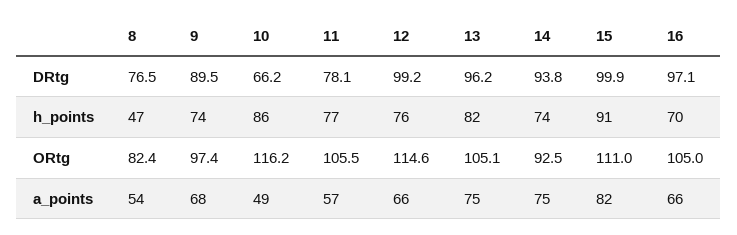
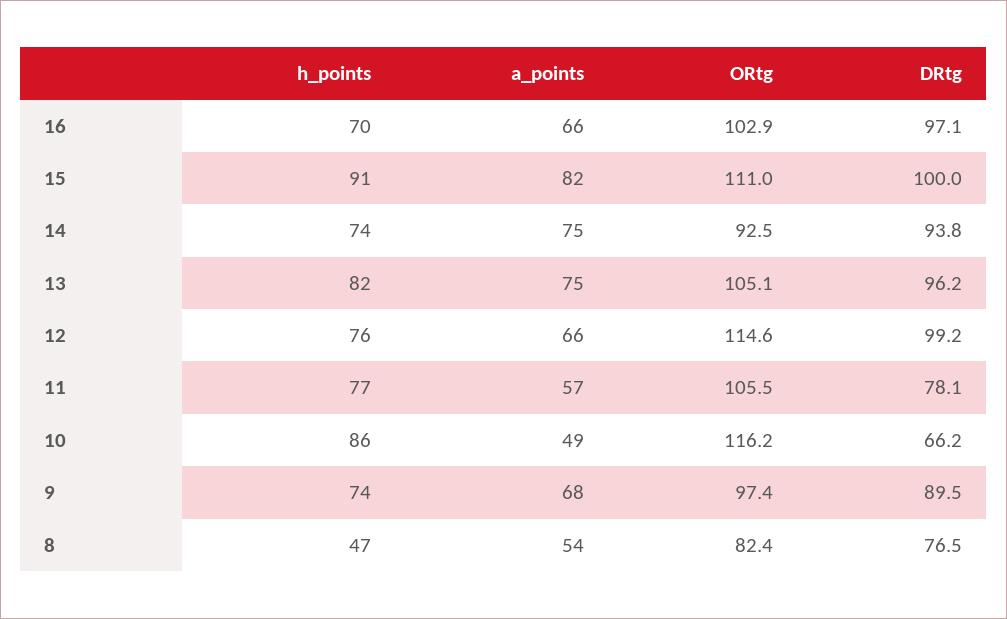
  {
    "8": {
      "DRtg": 76.5,
      "h_points": 47,
      "ORtg": 82.4,
      "a_points": 54
    },
    "9": {
      "DRtg": 89.5,
      "h_points": 74,
      "ORtg": 97.4,
      "a_points": 68
    },
    "10": {
      "DRtg": 66.2,
      "h_points": 86,
      "ORtg": 116.2,
      "a_points": 49
    },
    "11": {
      "DRtg": 78.1,
      "h_points": 77,
      "ORtg": 105.5,
      "a_points": 57
    },
    "12": {
      "DRtg": 99.2,
      "h_points": 76,
      "ORtg": 114.6,
      "a_points": 66
    },
    "13": {
      "DRtg": 96.2,
      "h_points": 82,
      "ORtg": 105.1,
      "a_points": 75
    },
    "14": {
      "DRtg": 93.8,
      "h_points": 74,
      "ORtg": 92.5,
      "a_points": 75
    },
    "15": {
-     "DRtg": 99.9,
+     "DRtg": 100,
      "h_points": 91,
      "ORtg": 111,
      "a_points": 82
    },
    "16": {
      "DRtg": 97.1,
      "h_points": 70,
-     "ORtg": 105,
+     "ORtg": 102.9,
      "a_points": 66
    }
  }

